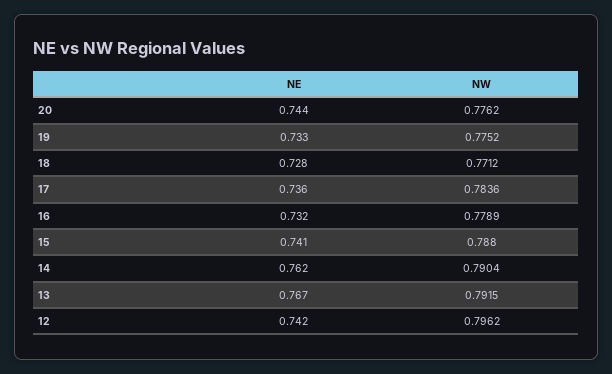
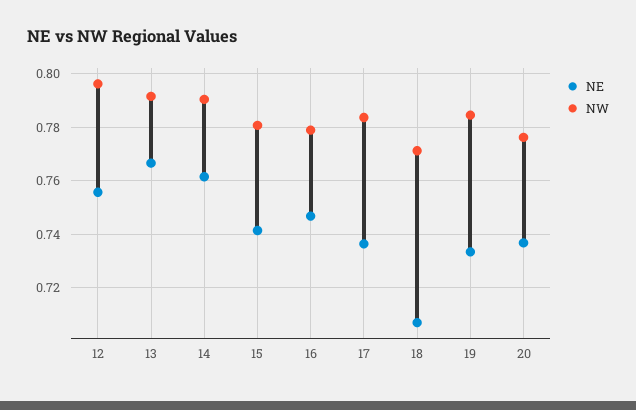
  {
    "NE": {
-     "20": 0.744,
+     "20": 0.7375,
      "19": 0.733,
-     "18": 0.728,
+     "18": 0.7075,
      "17": 0.736,
-     "16": 0.732,
+     "16": 0.7475,
      "15": 0.741,
      "14": 0.762,
      "13": 0.767,
-     "12": 0.742
+     "12": 0.755
    },
    "NW": {
      "20": 0.7762,
-     "19": 0.7752,
+     "19": 0.785,
      "18": 0.7712,
      "17": 0.7836,
      "16": 0.7789,
-     "15": 0.788,
+     "15": 0.78,
      "14": 0.7904,
      "13": 0.7915,
      "12": 0.7962
    }
  }

